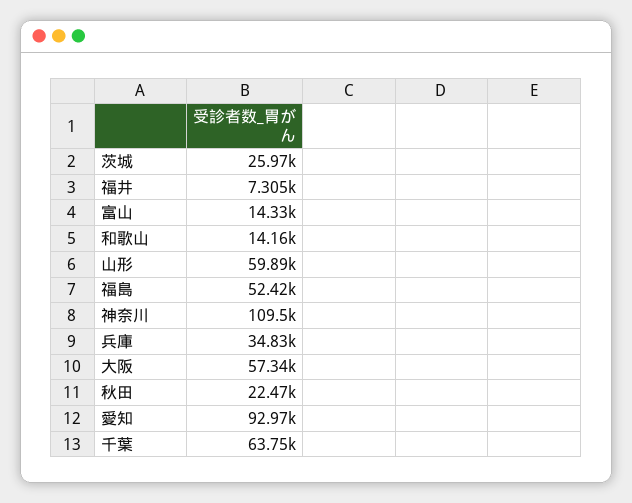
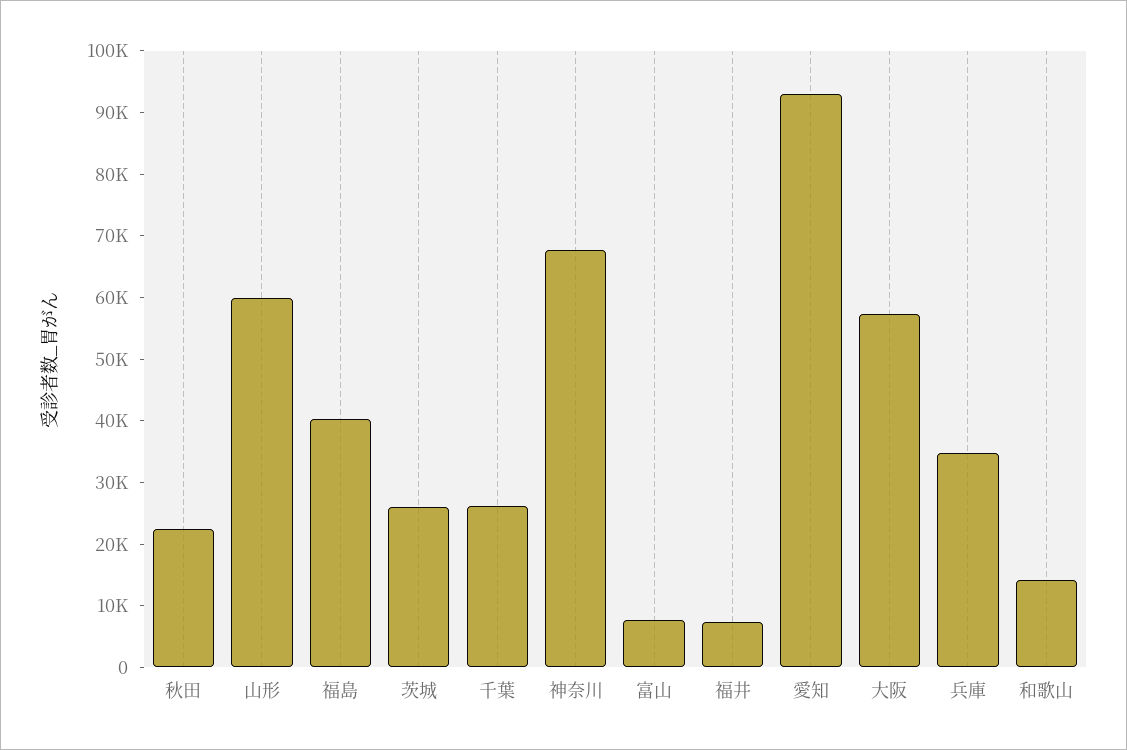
  {
    "茨城": 25970,
    "福井": 7305,
-   "富山": 14330,
+   "富山": 8000,
    "和歌山": 14160,
    "山形": 59890,
-   "福島": 52420,
+   "福島": 40000,
-   "神奈川": 109500,
+   "神奈川": 68000,
    "兵庫": 34830,
    "大阪": 57340,
    "秋田": 22470,
    "愛知": 92970,
-   "千葉": 63750
+   "千葉": 26000
  }

